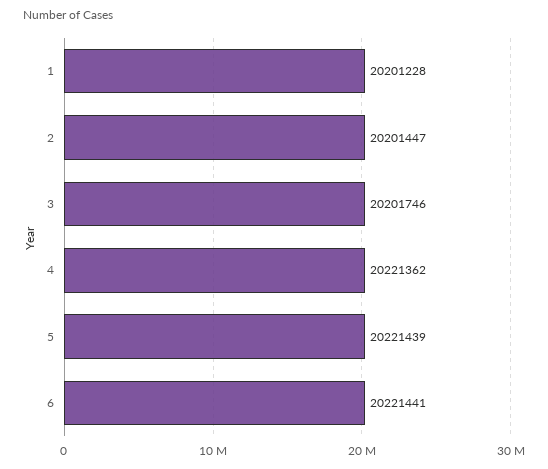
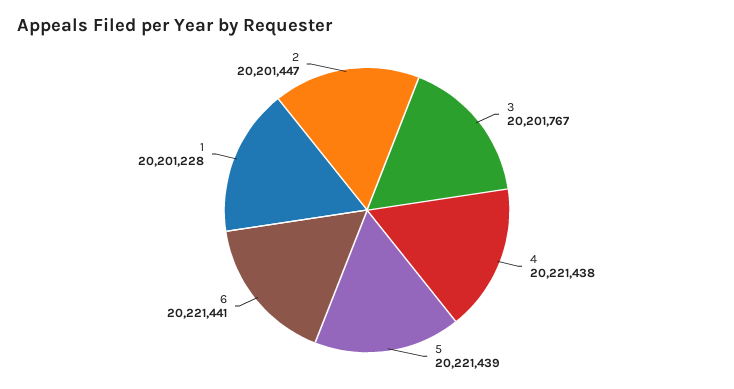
  {
    "1": 20201228,
    "2": 20201447,
-   "3": 20201746,
+   "3": 20201767,
-   "4": 20221362,
+   "4": 20221438,
    "5": 20221439,
    "6": 20221441
  }

